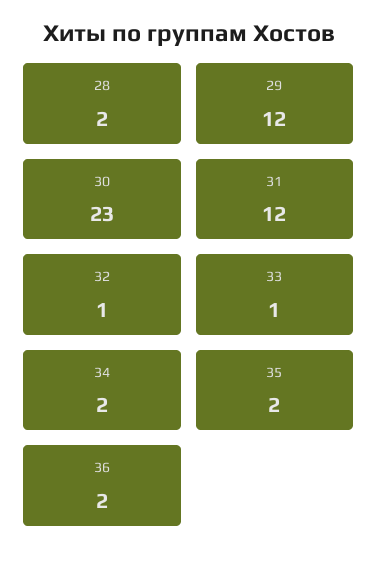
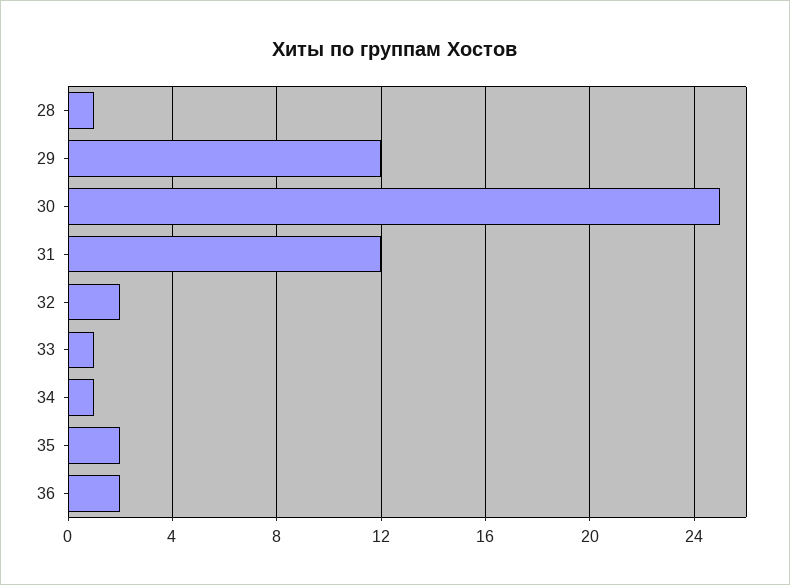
  {
-   "28": 2,
+   "28": 1,
    "29": 12,
-   "30": 23,
+   "30": 25,
    "31": 12,
-   "32": 1,
+   "32": 2,
    "33": 1,
-   "34": 2,
+   "34": 1,
    "35": 2,
    "36": 2
  }

